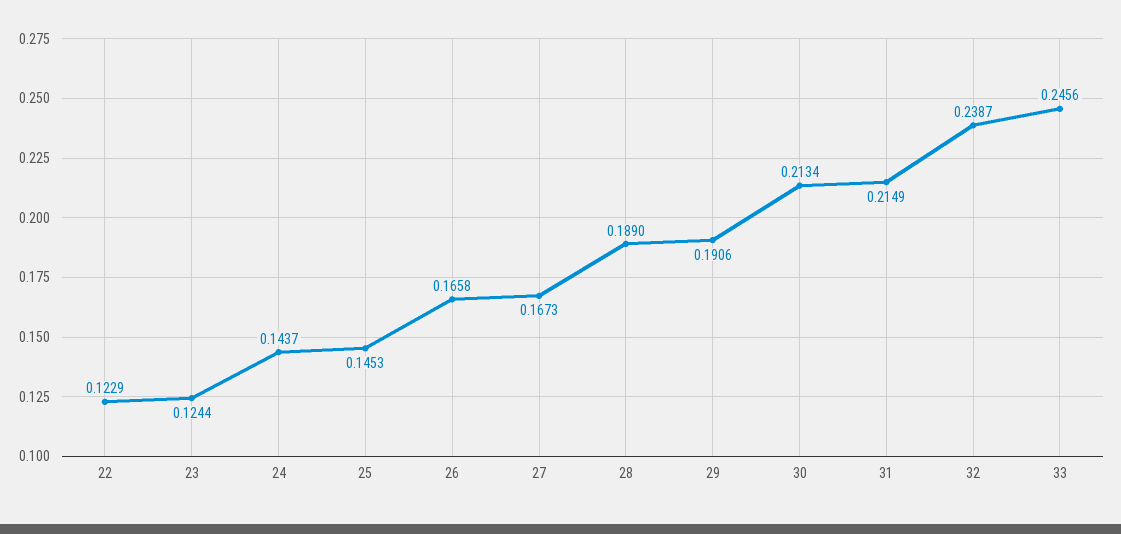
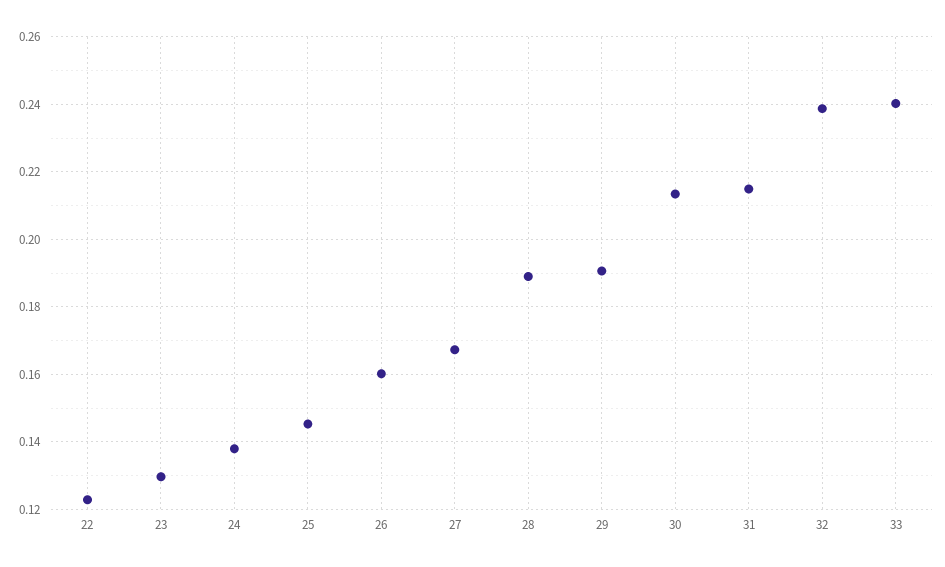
  {
    "22": 0.1229,
-   "23": 0.1244,
+   "23": 0.13,
-   "24": 0.1437,
+   "24": 0.138,
    "25": 0.1453,
-   "26": 0.1658,
+   "26": 0.16,
    "27": 0.1673,
    "28": 0.189,
    "29": 0.1906,
    "30": 0.2134,
    "31": 0.2149,
    "32": 0.2387,
-   "33": 0.2456
+   "33": 0.24
  }

